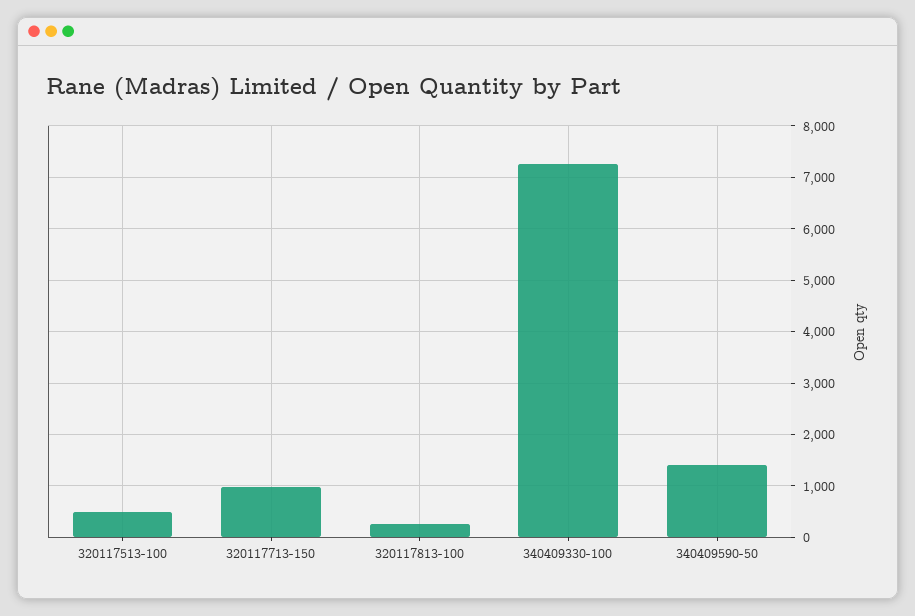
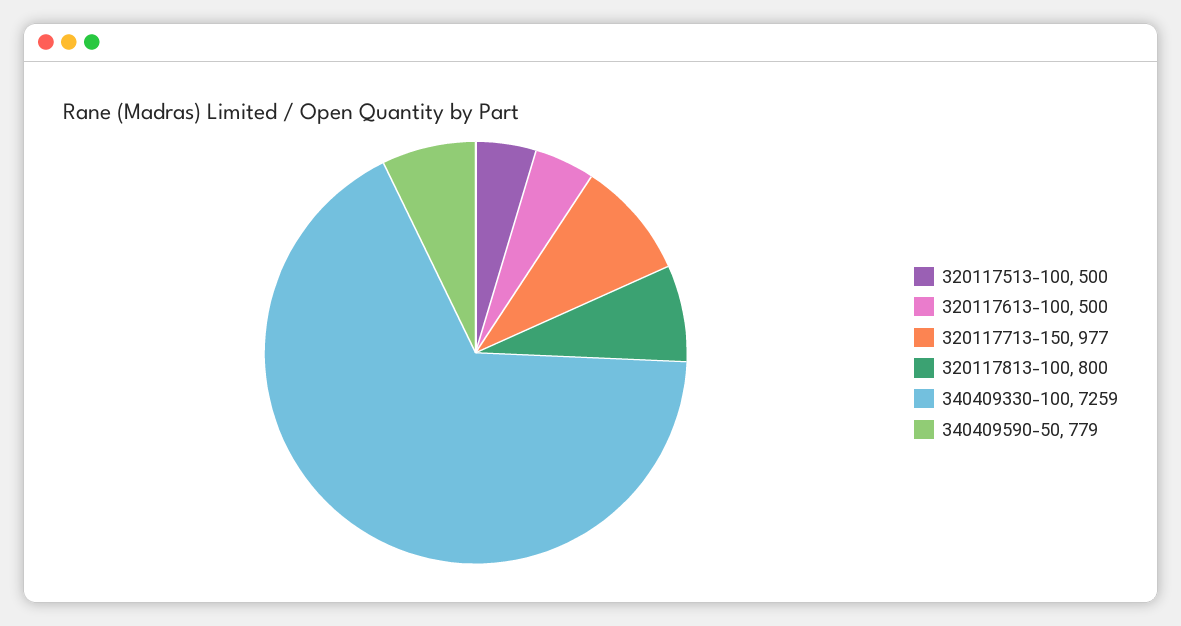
  {
    "320117513-100": 500,
    "320117713-150": 977,
-   "320117813-100": 200,
+   "320117813-100": 800,
    "340409330-100": 7259,
-   "340409590-50": 1400
+   "340409590-50": 779,
+   "320117613-100": 500
  }

